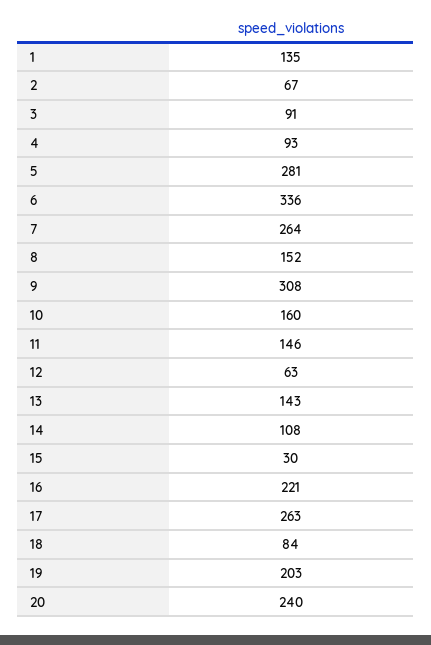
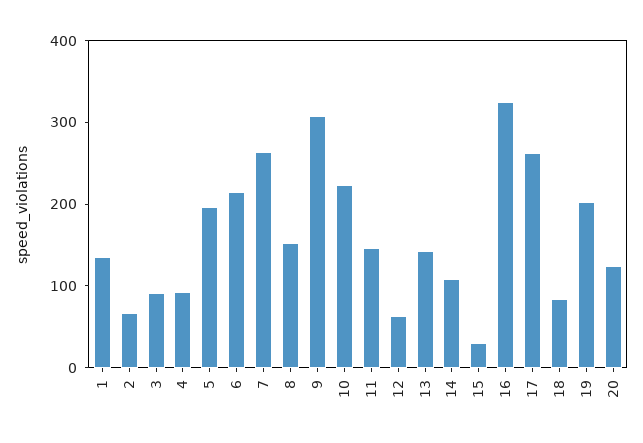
  {
    "1": 135,
    "2": 67,
    "3": 91,
    "4": 93,
-   "5": 281,
+   "5": 200,
-   "6": 336,
+   "6": 220,
    "7": 264,
    "8": 152,
    "9": 308,
-   "10": 160,
+   "10": 220,
    "11": 146,
    "12": 63,
    "13": 143,
    "14": 108,
    "15": 30,
-   "16": 221,
+   "16": 320,
    "17": 263,
    "18": 84,
    "19": 203,
-   "20": 240
+   "20": 120
  }

